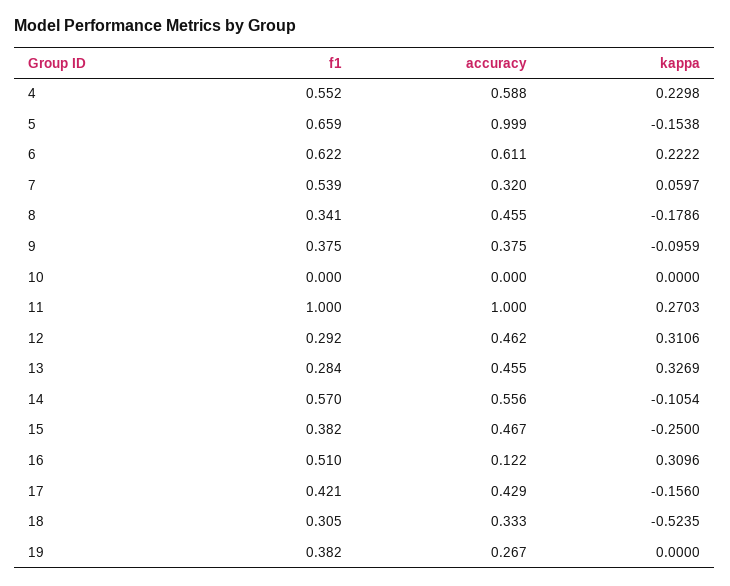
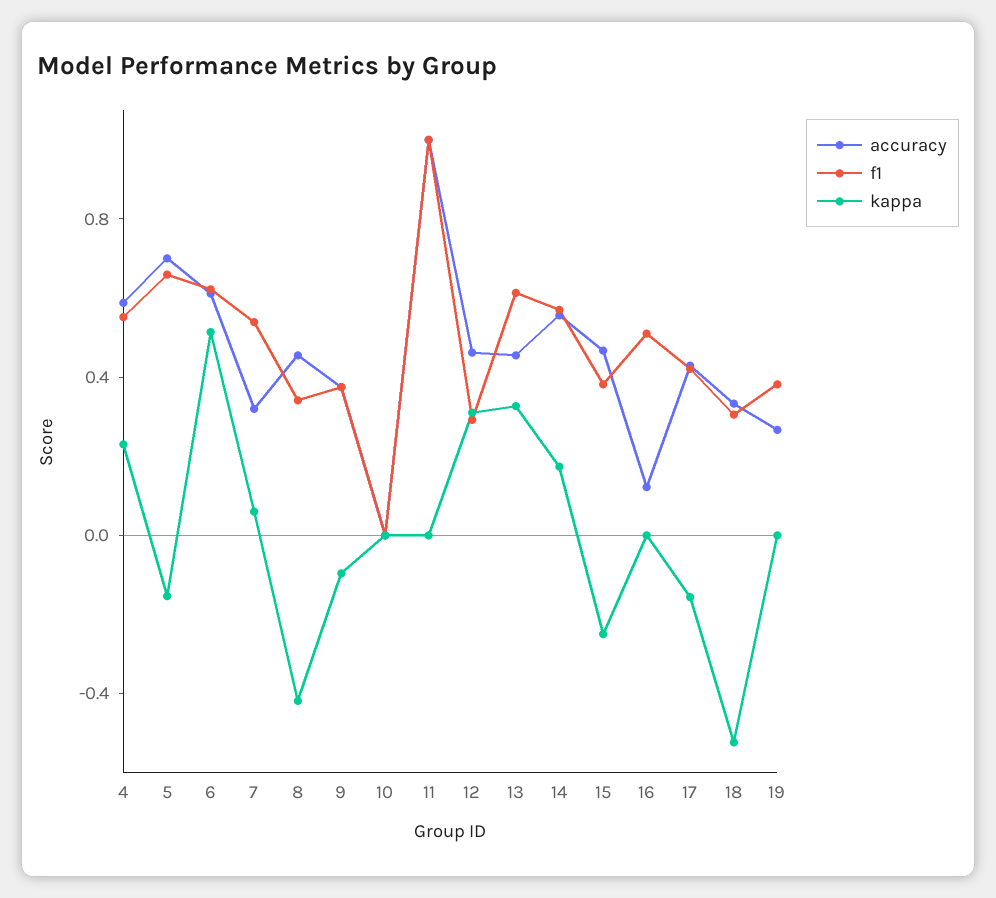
  {
    "f1": {
      "4": 0.552,
      "5": 0.659,
      "6": 0.622,
      "7": 0.539,
      "8": 0.341,
      "9": 0.375,
      "10": 0,
      "11": 1,
      "12": 0.292,
-     "13": 0.284,
+     "13": 0.6,
      "14": 0.57,
      "15": 0.382,
      "16": 0.51,
      "17": 0.421,
      "18": 0.305,
      "19": 0.382
    },
    "accuracy": {
      "4": 0.588,
-     "5": 0.999,
+     "5": 0.7,
      "6": 0.611,
      "7": 0.32,
      "8": 0.455,
      "9": 0.375,
      "10": 0,
      "11": 1,
      "12": 0.462,
      "13": 0.455,
      "14": 0.556,
      "15": 0.467,
      "16": 0.122,
      "17": 0.429,
      "18": 0.333,
      "19": 0.267
    },
    "kappa": {
      "4": 0.2298,
      "5": -0.1538,
-     "6": 0.2222,
+     "6": 0.5,
      "7": 0.0597,
-     "8": -0.1786,
+     "8": -0.4,
      "9": -0.0959,
      "10": 0,
-     "11": 0.2703,
+     "11": 0,
      "12": 0.3106,
      "13": 0.3269,
-     "14": -0.1054,
+     "14": 0.2,
      "15": -0.25,
-     "16": 0.3096,
+     "16": 0,
      "17": -0.156,
      "18": -0.5235,
      "19": 0
    }
  }

